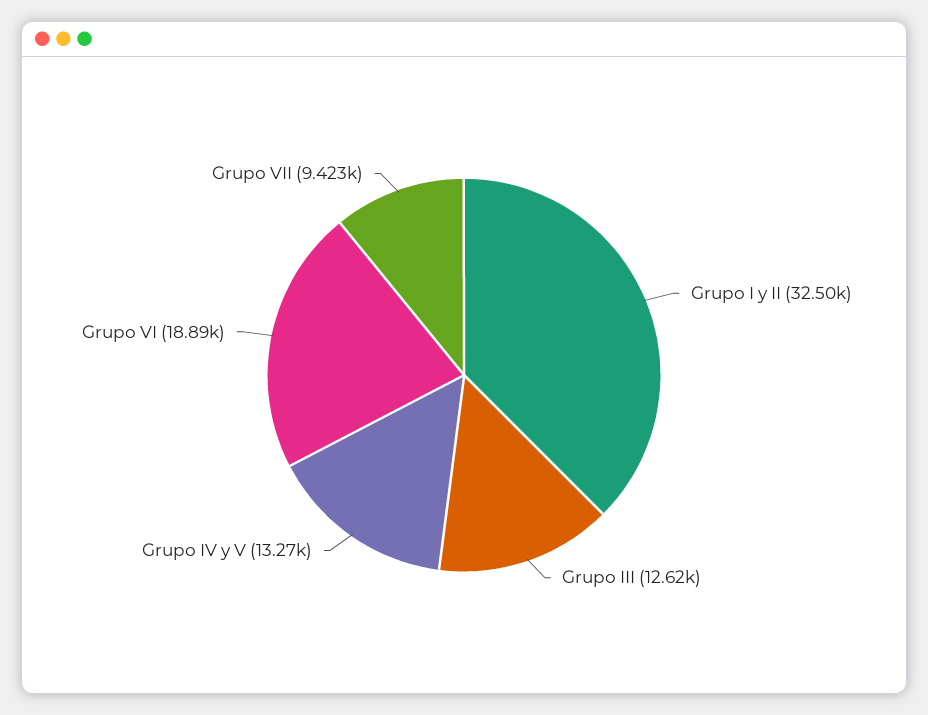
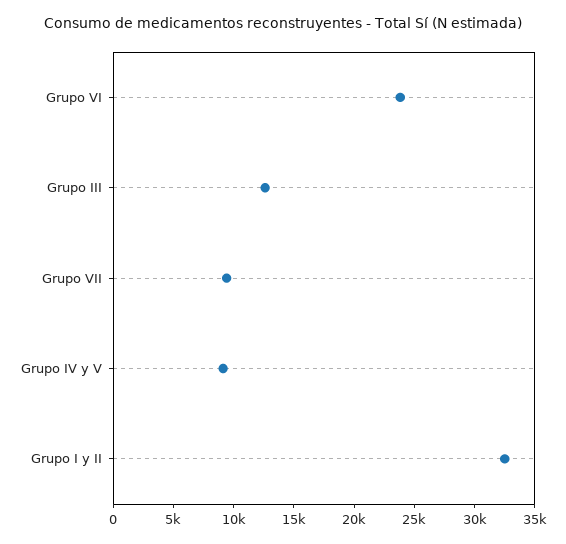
  {
    "Grupo I y II": 32500,
    "Grupo III": 12620,
-   "Grupo IV y V": 13270,
+   "Grupo IV y V": 9000,
-   "Grupo VI": 18890,
+   "Grupo VI": 24000,
    "Grupo VII": 9423
  }

